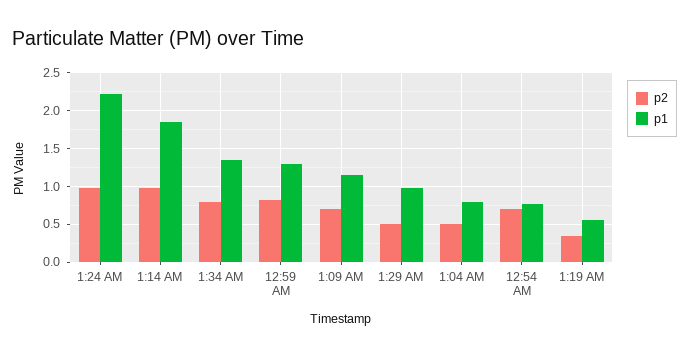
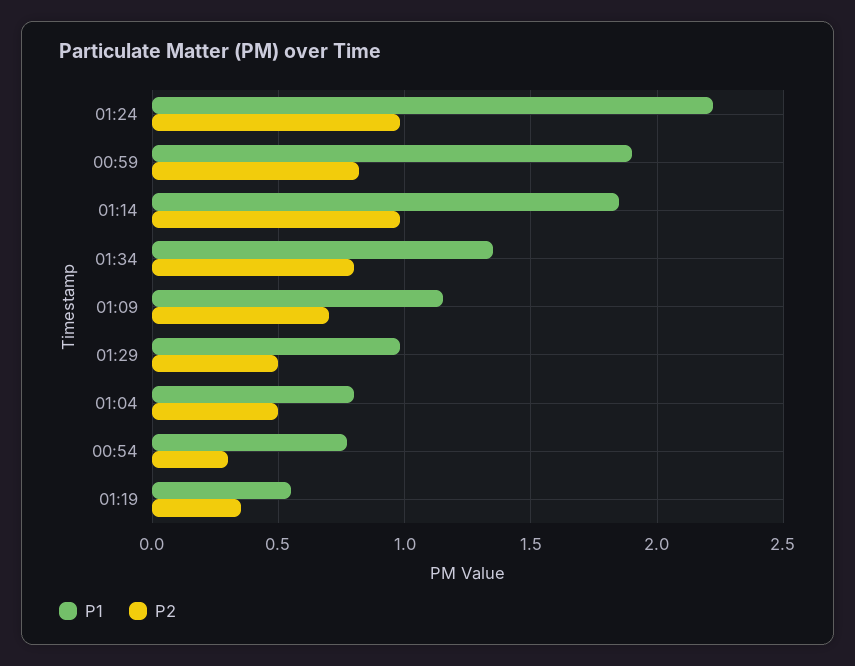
  {
    "p2": {
      "1:24 AM": 1,
      "1:14 AM": 1,
      "1:34 AM": 0.8,
      "12:59 AM": 0.8,
      "1:09 AM": 0.7,
      "1:29 AM": 0.5,
      "1:04 AM": 0.5,
-     "12:54 AM": 0.7,
+     "12:54 AM": 0.3,
      "1:19 AM": 0.35
    },
    "p1": {
      "1:24 AM": 2.2,
      "1:14 AM": 1.85,
      "1:34 AM": 1.35,
-     "12:59 AM": 1.3,
+     "12:59 AM": 1.9,
      "1:09 AM": 1.15,
      "1:29 AM": 1,
      "1:04 AM": 0.8,
      "12:54 AM": 0.75,
      "1:19 AM": 0.55
    }
  }

